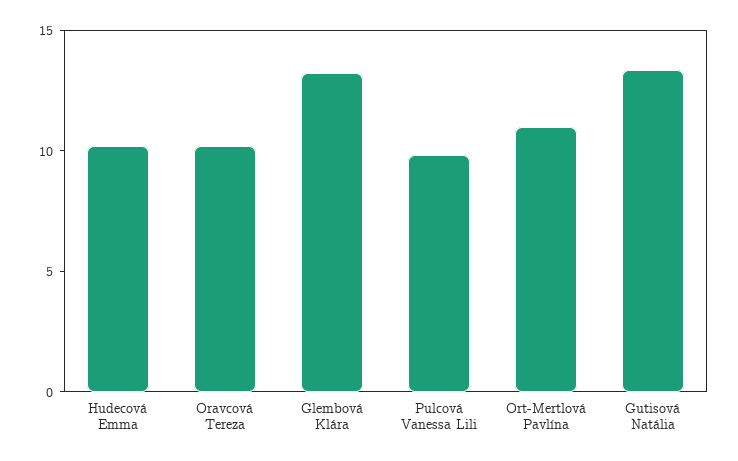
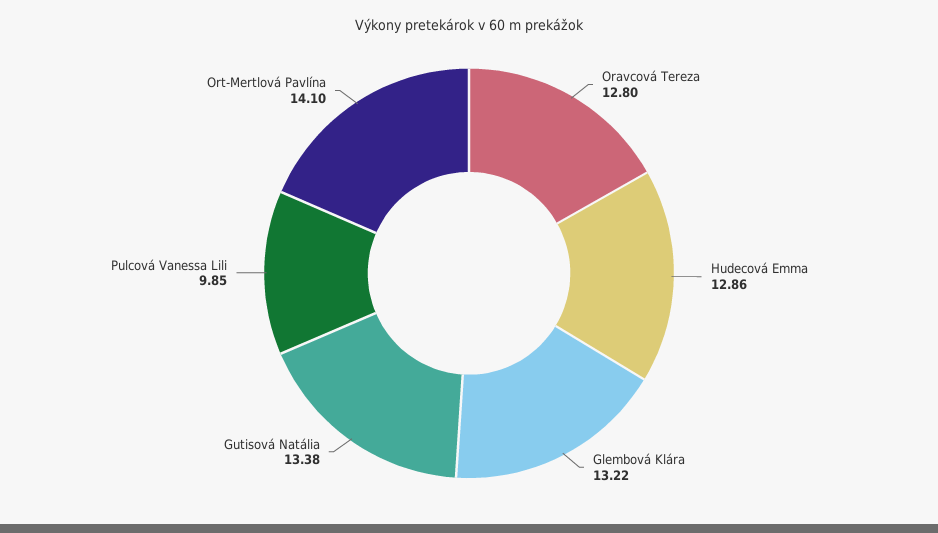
  {
-   "Hudecová Emma": 10,
+   "Hudecová Emma": 12.86,
-   "Oravcová Tereza": 10,
+   "Oravcová Tereza": 12.8,
    "Glembová Klára": 13.22,
    "Pulcová Vanessa Lili": 9.85,
-   "Ort-Mertlová Pavlína": 11,
+   "Ort-Mertlová Pavlína": 14.1,
    "Gutisová Natália": 13.38
  }

